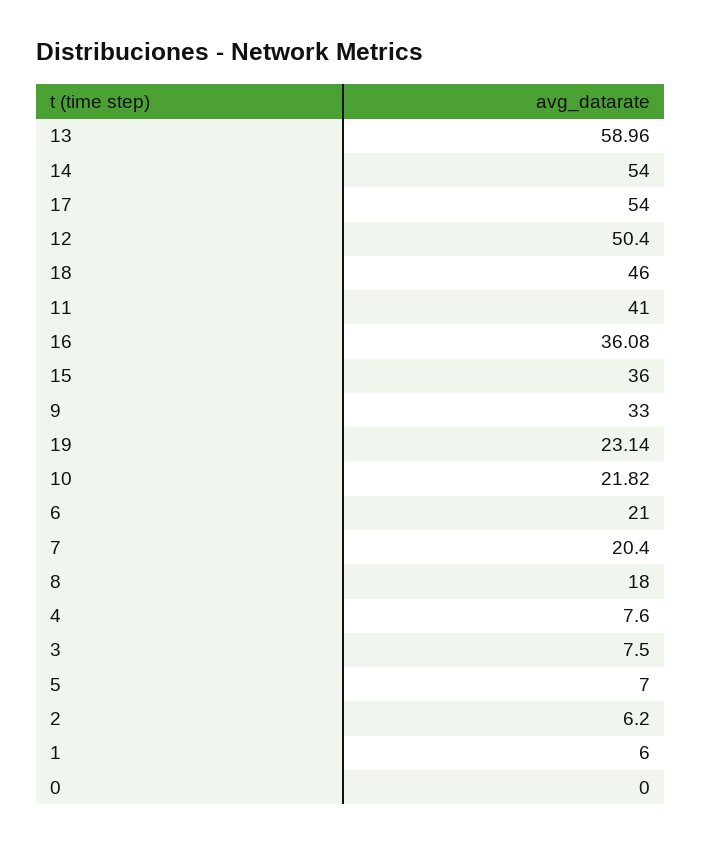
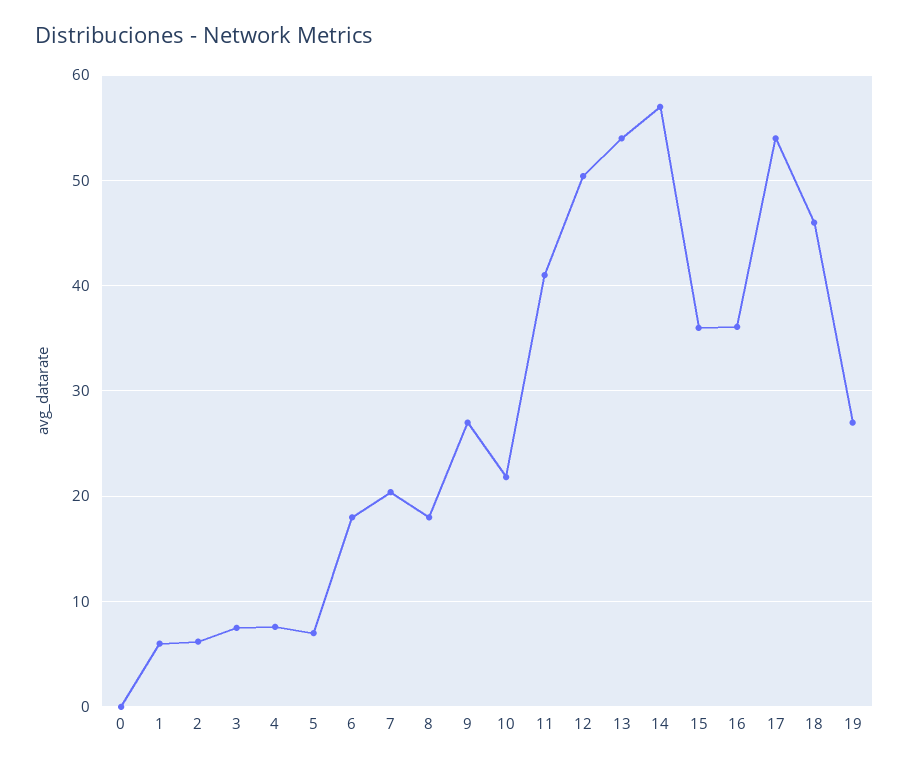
  {
-   "13": 58.96,
+   "13": 54,
-   "14": 54,
+   "14": 57,
    "17": 54,
    "12": 50.4,
    "18": 46,
    "11": 41,
    "16": 36.08,
    "15": 36,
-   "9": 33,
+   "9": 27,
-   "19": 23.14,
+   "19": 27,
    "10": 21.82,
-   "6": 21,
+   "6": 18,
    "7": 20.4,
    "8": 18,
    "4": 7.6,
    "3": 7.5,
    "5": 7,
    "2": 6.2,
    "1": 6,
    "0": 0
  }

